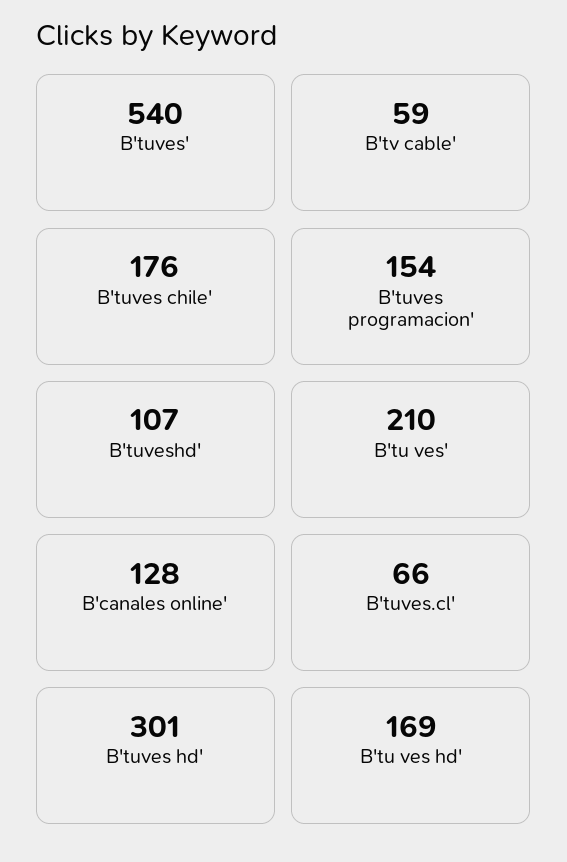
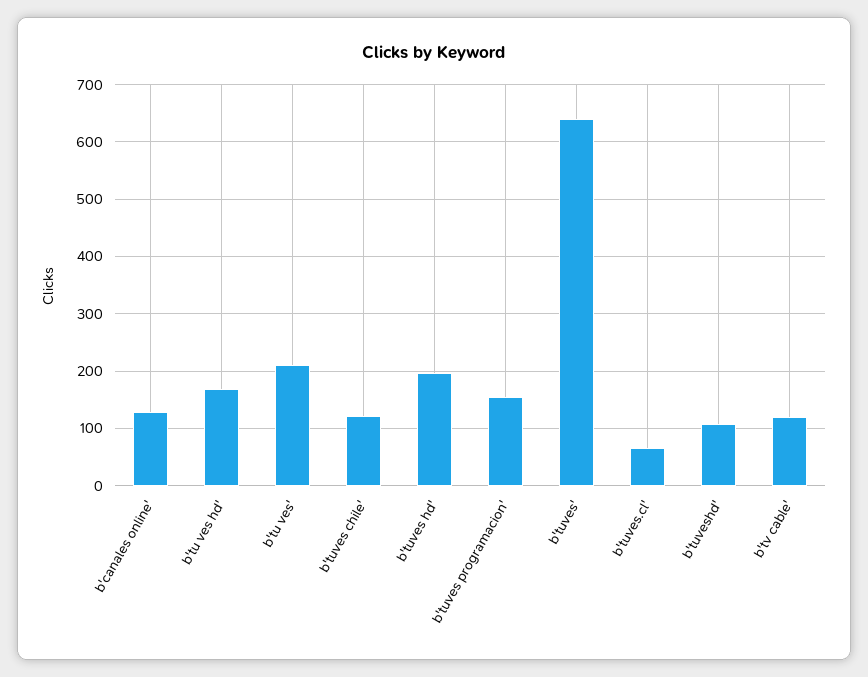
  {
-   "B'tuves'": 540,
+   "B'tuves'": 640,
-   "B'tv cable'": 59,
+   "B'tv cable'": 120,
-   "B'tuves chile'": 176,
+   "B'tuves chile'": 120,
    "B'tuves programacion'": 154,
    "B'tuveshd'": 107,
    "B'tu ves'": 210,
    "B'canales online'": 128,
    "B'tuves.cl'": 66,
-   "B'tuves hd'": 301,
+   "B'tuves hd'": 200,
    "B'tu ves hd'": 169
  }

